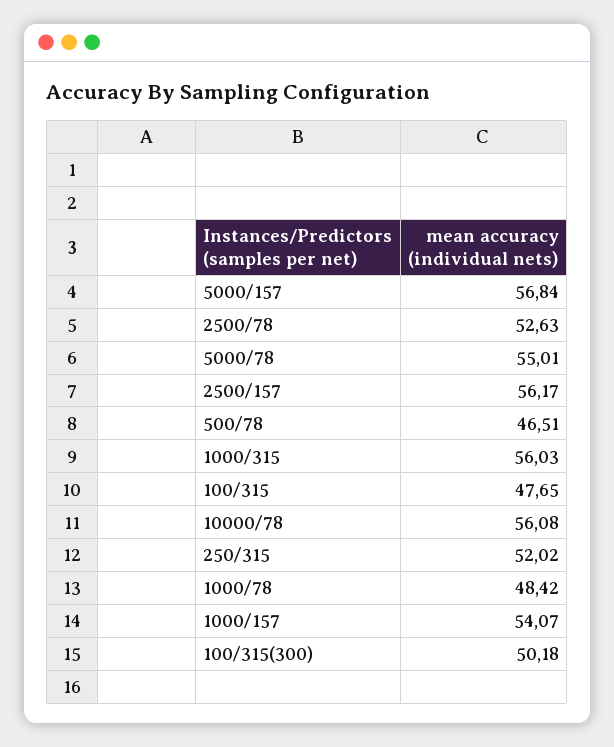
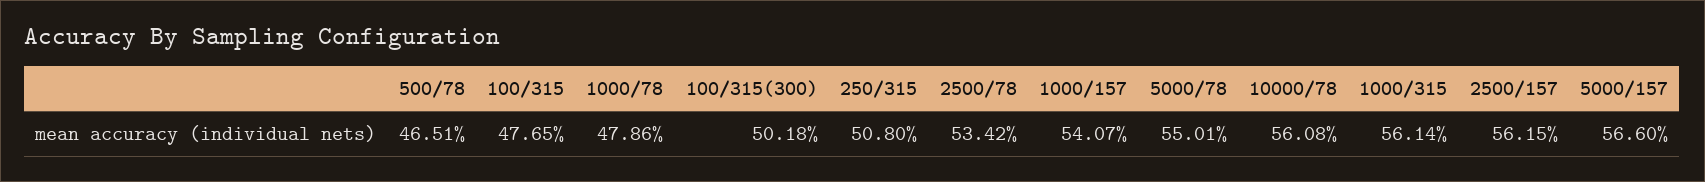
  {
-   "5000/157": 56.84,
+   "5000/157": 56.6,
-   "2500/78": 52.63,
+   "2500/78": 53.42,
    "5000/78": 55.01,
-   "2500/157": 56.17,
+   "2500/157": 56.15,
    "500/78": 46.51,
-   "1000/315": 56.03,
+   "1000/315": 56.14,
    "100/315": 47.65,
    "10000/78": 56.08,
-   "250/315": 52.02,
+   "250/315": 50.8,
-   "1000/78": 48.42,
+   "1000/78": 47.86,
    "1000/157": 54.07,
    "100/315(300)": 50.18
  }

